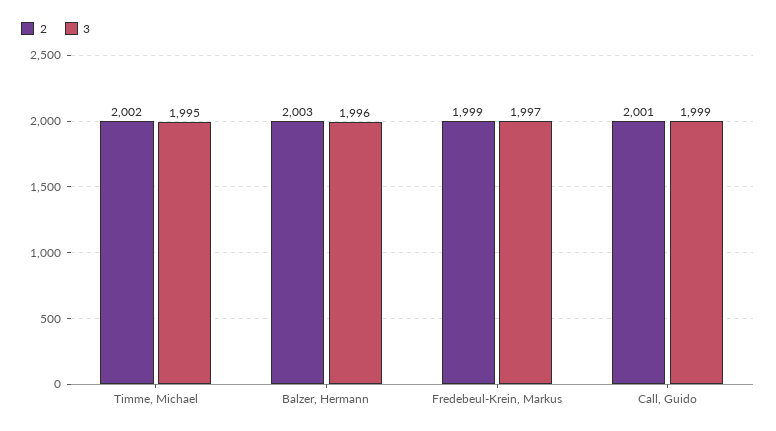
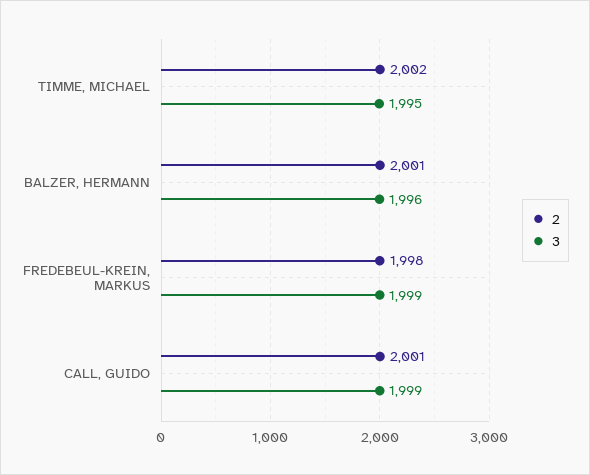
  {
    "2": {
      "Timme, Michael": 2002,
-     "Balzer, Hermann": 2003,
+     "Balzer, Hermann": 2001,
-     "Fredebeul-Krein, Markus": 1999,
+     "Fredebeul-Krein, Markus": 1998,
      "Call, Guido": 2001
    },
    "3": {
      "Timme, Michael": 1995,
      "Balzer, Hermann": 1996,
-     "Fredebeul-Krein, Markus": 1997,
+     "Fredebeul-Krein, Markus": 1999,
      "Call, Guido": 1999
    }
  }

